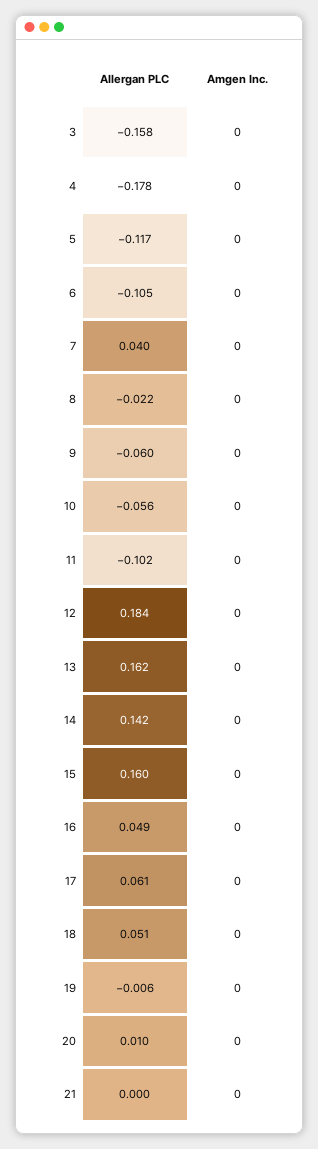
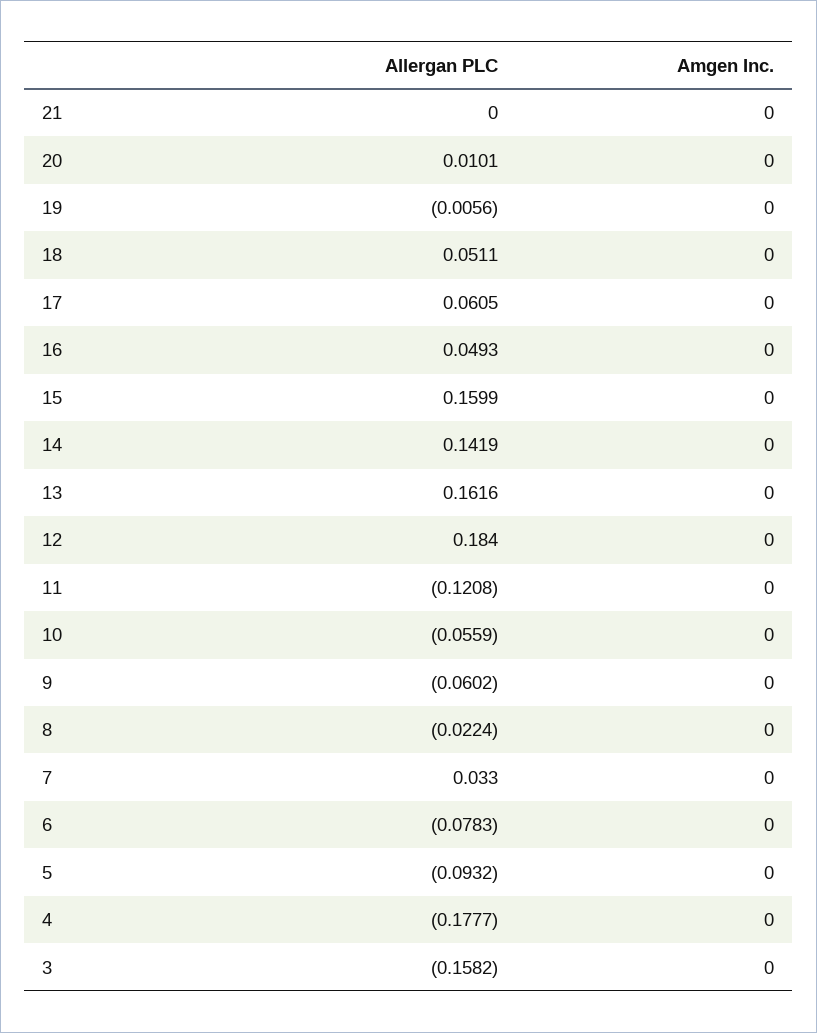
  {
    "Allergan PLC": {
      "3": -0.1582,
      "4": -0.1777,
-     "5": -0.117,
+     "5": -0.0932,
-     "6": -0.105,
+     "6": -0.0783,
-     "7": 0.04,
+     "7": 0.033,
      "8": -0.0224,
      "9": -0.0602,
      "10": -0.0559,
-     "11": -0.102,
+     "11": -0.1208,
      "12": 0.184,
      "13": 0.1616,
      "14": 0.1419,
      "15": 0.1599,
      "16": 0.0493,
      "17": 0.0605,
      "18": 0.0511,
      "19": -0.0056,
      "20": 0.0101,
      "21": 0
    },
    "Amgen Inc.": {
      "3": 0,
      "4": 0,
      "5": 0,
      "6": 0,
      "7": 0,
      "8": 0,
      "9": 0,
      "10": 0,
      "11": 0,
      "12": 0,
      "13": 0,
      "14": 0,
      "15": 0,
      "16": 0,
      "17": 0,
      "18": 0,
      "19": 0,
      "20": 0,
      "21": 0
    }
  }

